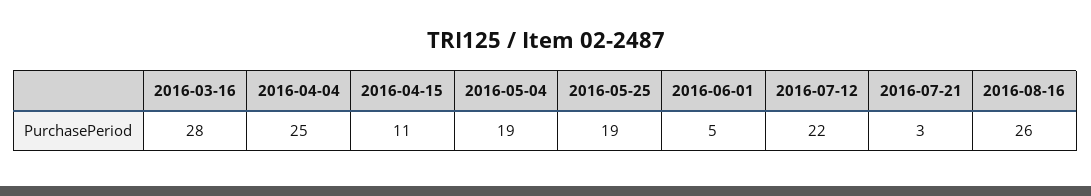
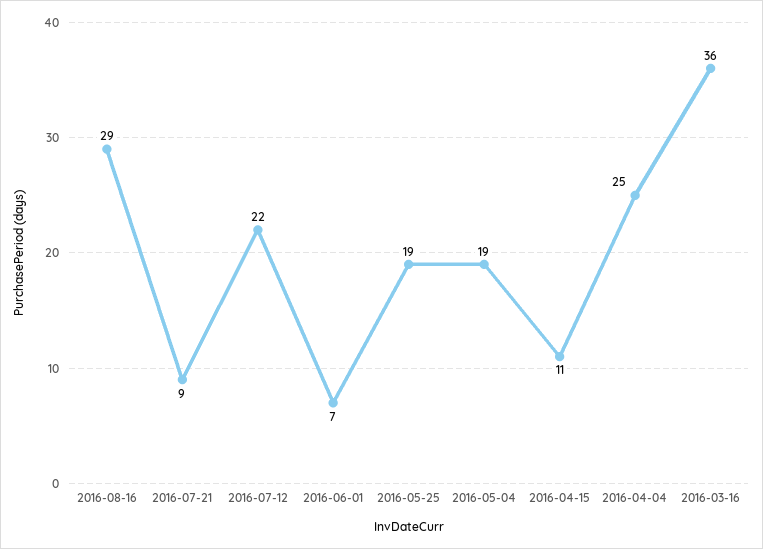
  {
-   "2016-03-16": 28,
+   "2016-03-16": 36,
    "2016-04-04": 25,
    "2016-04-15": 11,
    "2016-05-04": 19,
    "2016-05-25": 19,
-   "2016-06-01": 5,
+   "2016-06-01": 7,
    "2016-07-12": 22,
-   "2016-07-21": 3,
+   "2016-07-21": 9,
-   "2016-08-16": 26
+   "2016-08-16": 29
  }

